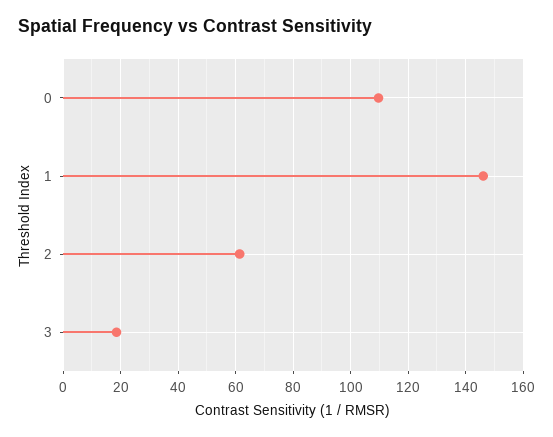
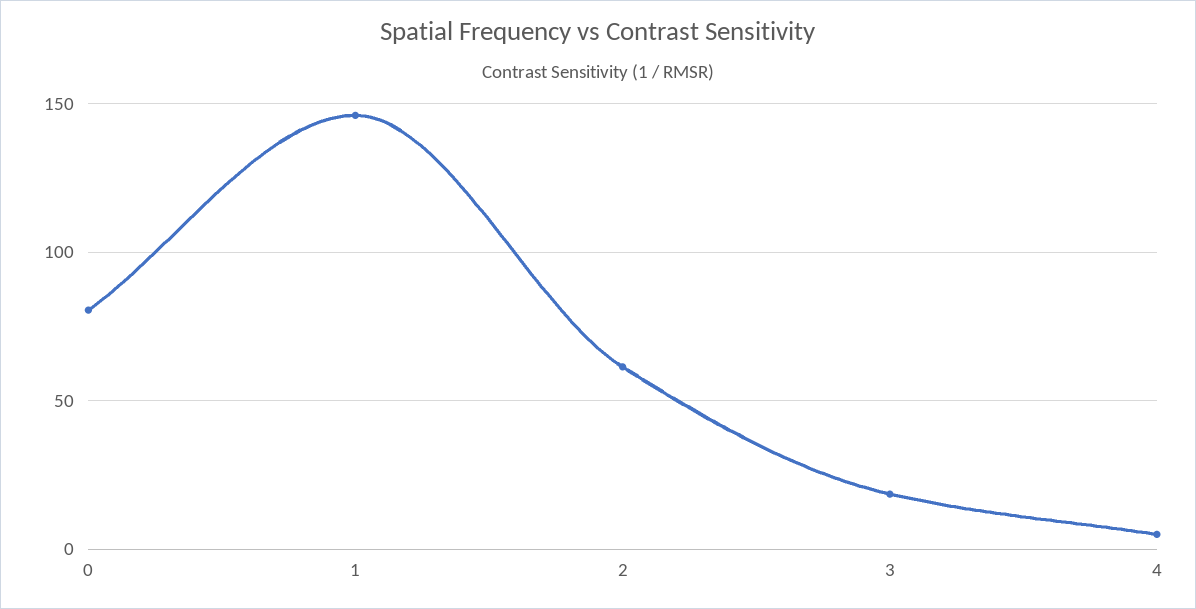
  {
-   "0": 110,
+   "0": 80,
    "1": 145,
    "2": 62.5,
-   "3": 17.5
+   "3": 17.5,
+   "4": 5
  }

